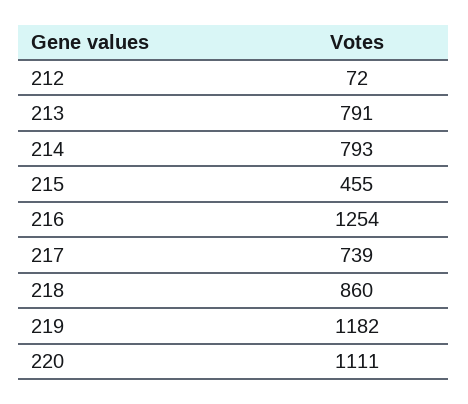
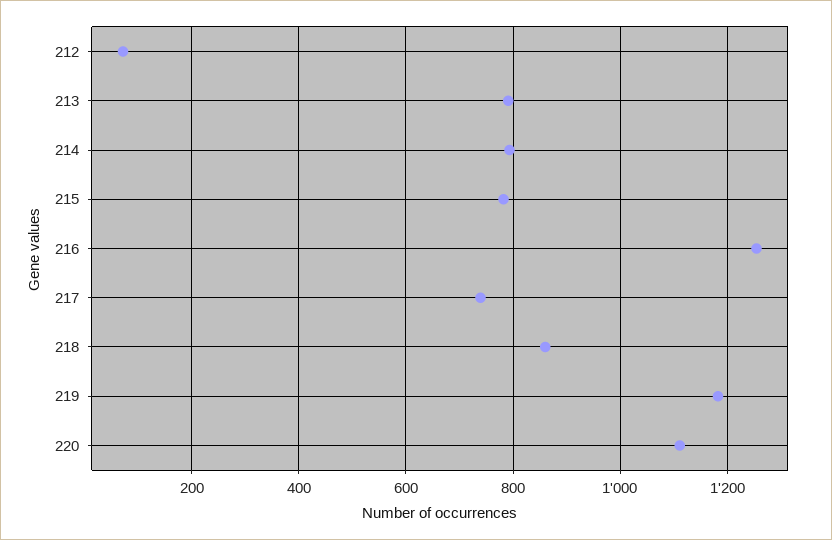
  {
    "212": 72,
    "213": 791,
    "214": 793,
-   "215": 455,
+   "215": 780,
    "216": 1254,
    "217": 739,
    "218": 860,
    "219": 1182,
    "220": 1111
  }

